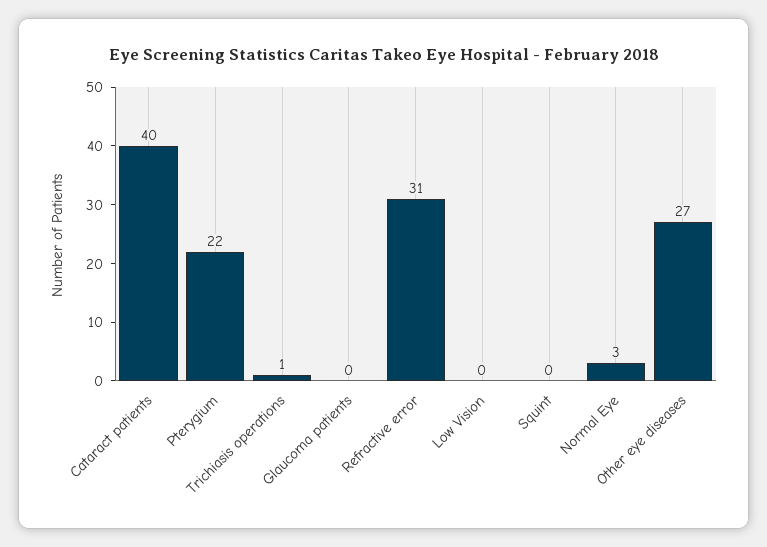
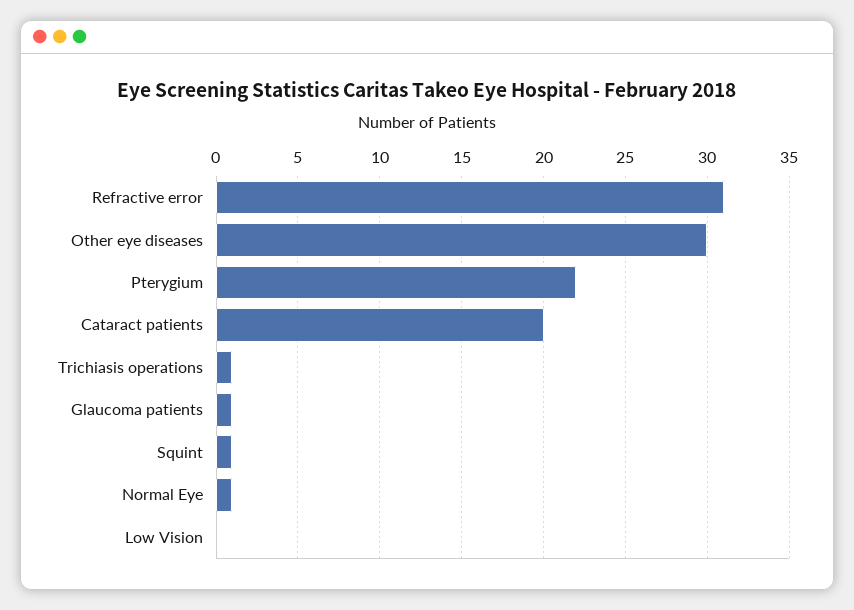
  {
-   "Cataract patients": 40,
+   "Cataract patients": 20,
    "Pterygium": 22,
    "Trichiasis operations": 1,
-   "Glaucoma patients": 0,
+   "Glaucoma patients": 1,
    "Refractive error": 31,
    "Low Vision": 0,
-   "Squint": 0,
+   "Squint": 1,
-   "Normal Eye": 3,
+   "Normal Eye": 1,
-   "Other eye diseases": 27
+   "Other eye diseases": 30
  }

